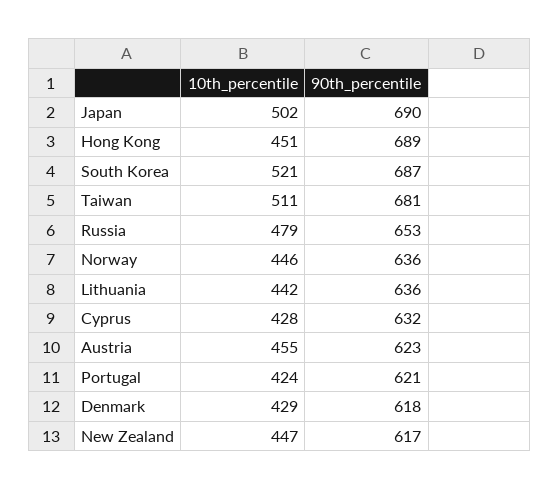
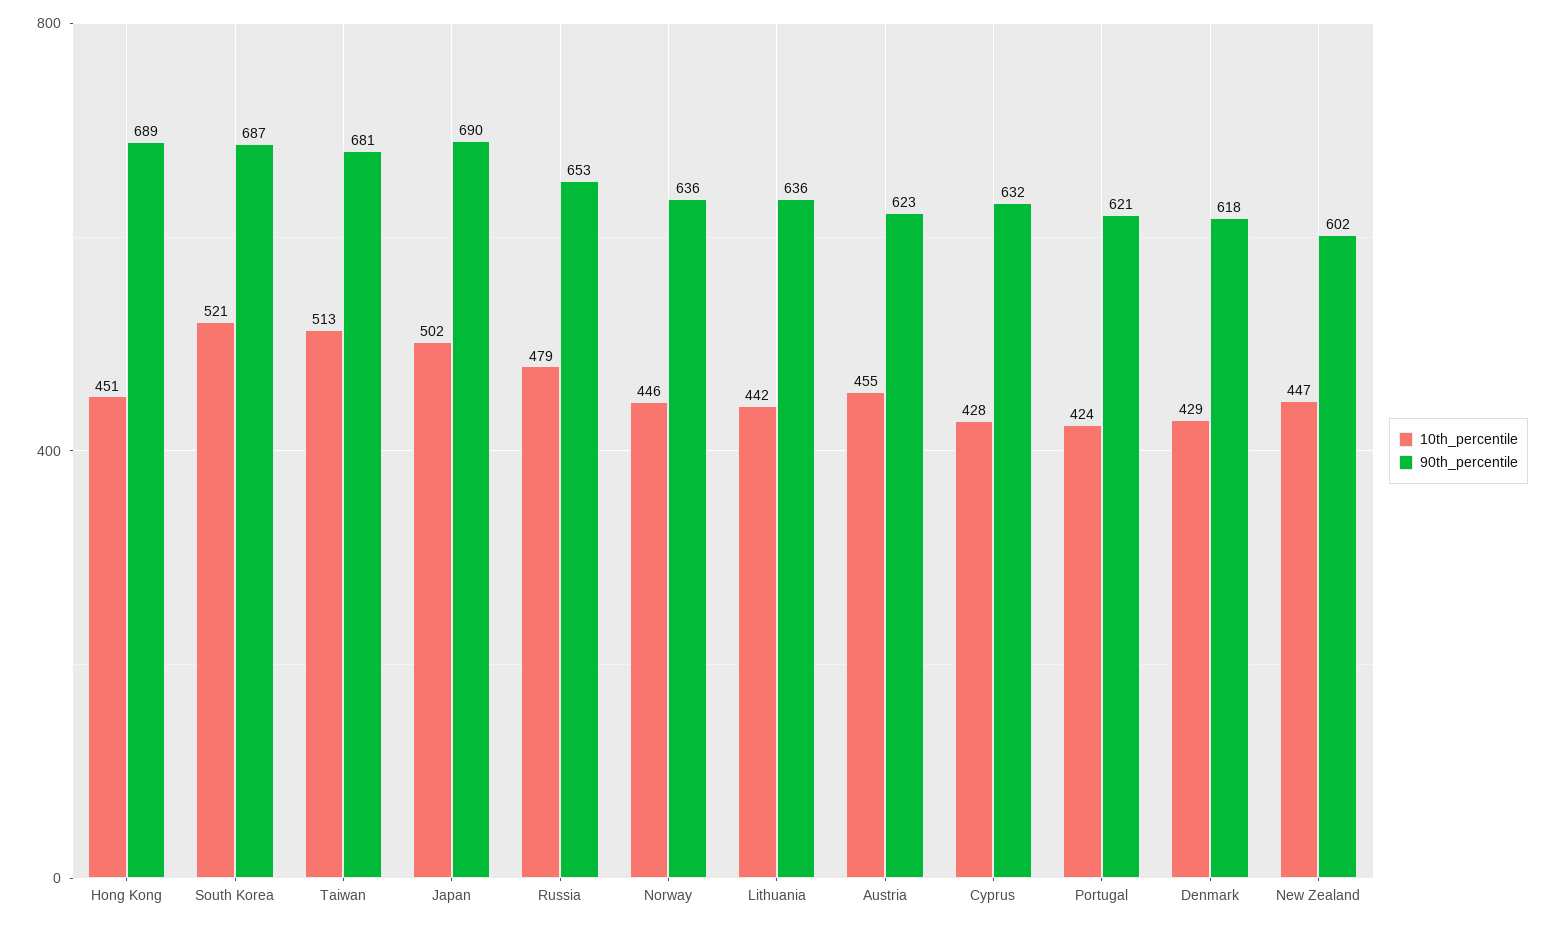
  {
    "10th_percentile": {
      "Japan": 502,
      "Hong Kong": 451,
      "South Korea": 521,
-     "Taiwan": 511,
+     "Taiwan": 513,
      "Russia": 479,
      "Norway": 446,
      "Lithuania": 442,
      "Cyprus": 428,
      "Austria": 455,
      "Portugal": 424,
      "Denmark": 429,
      "New Zealand": 447
    },
    "90th_percentile": {
      "Japan": 690,
      "Hong Kong": 689,
      "South Korea": 687,
      "Taiwan": 681,
      "Russia": 653,
      "Norway": 636,
      "Lithuania": 636,
      "Cyprus": 632,
      "Austria": 623,
      "Portugal": 621,
      "Denmark": 618,
-     "New Zealand": 617
+     "New Zealand": 602
    }
  }

